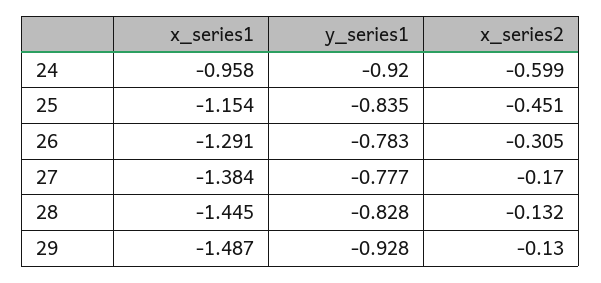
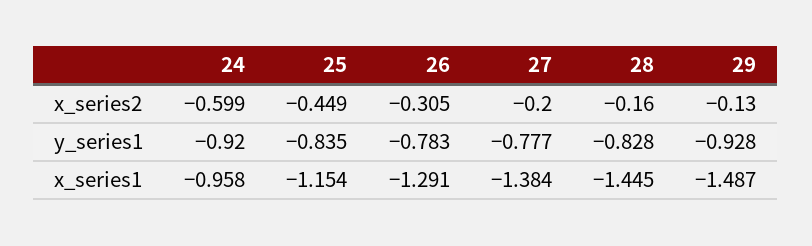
  {
    "x_series1": {
      "24": -0.958,
      "25": -1.154,
      "26": -1.291,
      "27": -1.384,
      "28": -1.445,
      "29": -1.487
    },
    "y_series1": {
      "24": -0.92,
      "25": -0.835,
      "26": -0.783,
      "27": -0.777,
      "28": -0.828,
      "29": -0.928
    },
    "x_series2": {
      "24": -0.599,
-     "25": -0.451,
+     "25": -0.449,
      "26": -0.305,
-     "27": -0.17,
+     "27": -0.2,
-     "28": -0.132,
+     "28": -0.16,
      "29": -0.13
    }
  }

